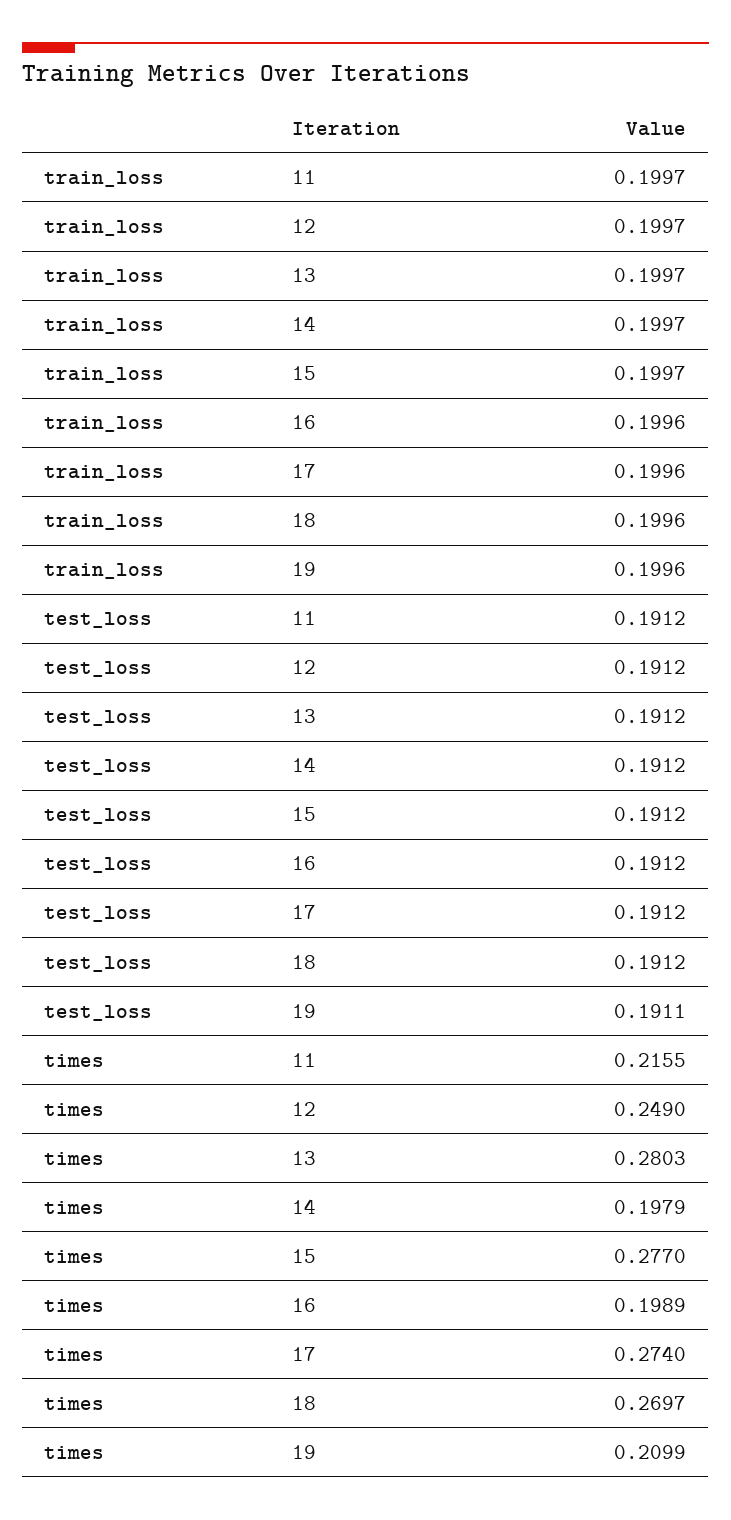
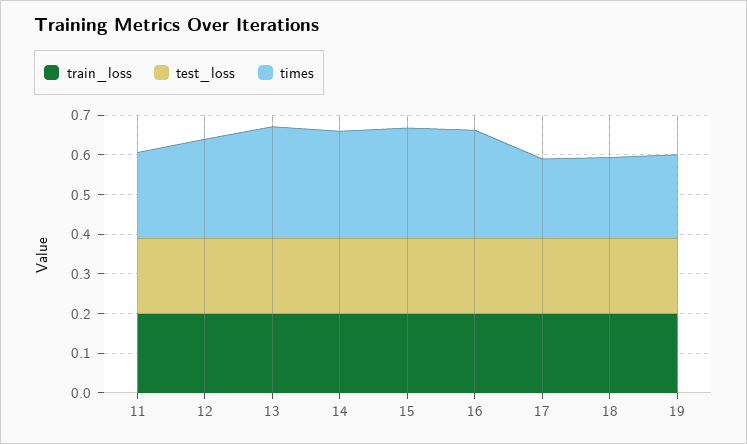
  {
    "train_loss": {
      "11": 0.1997,
      "12": 0.1997,
      "13": 0.1997,
      "14": 0.1997,
      "15": 0.1997,
      "16": 0.1996,
      "17": 0.1996,
      "18": 0.1996,
      "19": 0.1996
    },
    "test_loss": {
      "11": 0.1912,
      "12": 0.1912,
      "13": 0.1912,
      "14": 0.1912,
      "15": 0.1912,
      "16": 0.1912,
      "17": 0.1912,
      "18": 0.1912,
      "19": 0.1911
    },
    "times": {
      "11": 0.2155,
      "12": 0.249,
      "13": 0.2803,
-     "14": 0.1979,
+     "14": 0.275,
      "15": 0.277,
-     "16": 0.1989,
+     "16": 0.275,
-     "17": 0.274,
+     "17": 0.2,
-     "18": 0.2697,
+     "18": 0.2,
      "19": 0.2099
    }
  }

